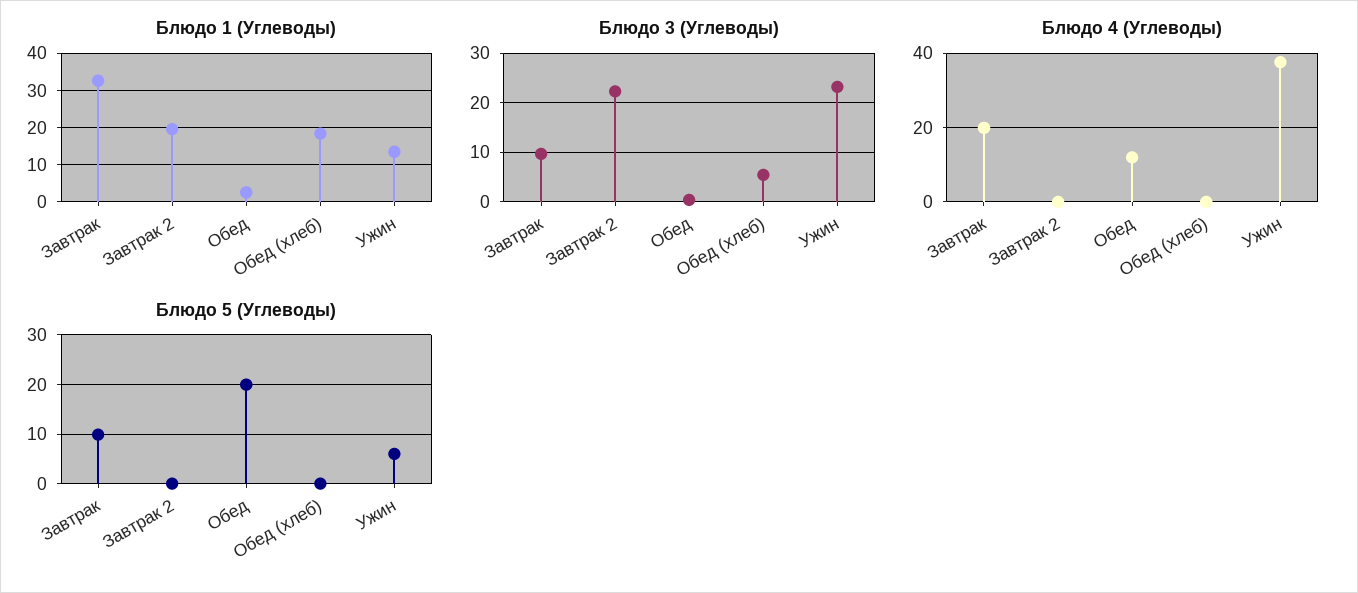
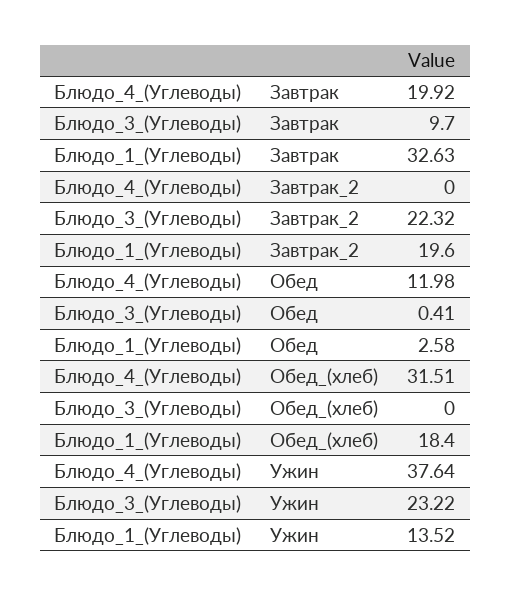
  {
    "Блюдо 1 (Углеводы)": {
      "Завтрак": 32.63,
      "Завтрак 2": 19.6,
      "Обед": 2.58,
      "Обед (хлеб)": 18.4,
      "Ужин": 13.52
    },
    "Блюдо 3 (Углеводы)": {
      "Завтрак": 9.7,
      "Завтрак 2": 22.32,
      "Обед": 0.41,
-     "Обед (хлеб)": 6,
+     "Обед (хлеб)": 0,
      "Ужин": 23.22
    },
    "Блюдо 4 (Углеводы)": {
      "Завтрак": 19.92,
      "Завтрак 2": 0,
      "Обед": 11.98,
-     "Обед (хлеб)": 0,
+     "Обед (хлеб)": 31.51,
      "Ужин": 37.64
-   },
+   }
-   "Блюдо 5 (Углеводы)": {
-     "Завтрак": 10,
-     "Завтрак 2": 0,
-     "Обед": 20,
-     "Обед (хлеб)": 0,
-     "Ужин": 6
-   }
  }

